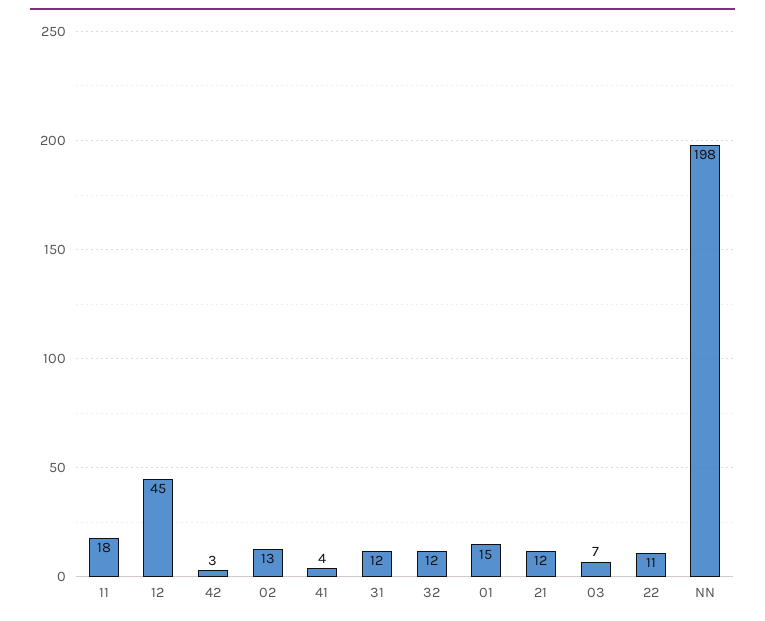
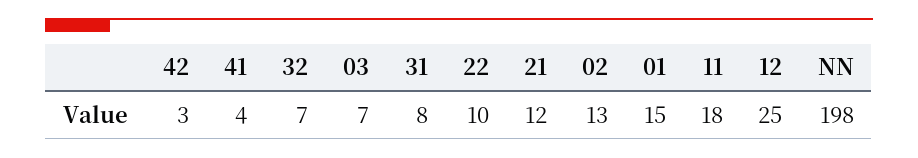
  {
    "11": 18,
-   "12": 45,
+   "12": 25,
    "42": 3,
    "02": 13,
    "41": 4,
-   "31": 12,
+   "31": 8,
-   "32": 12,
+   "32": 7,
    "01": 15,
    "21": 12,
    "03": 7,
-   "22": 11,
+   "22": 10,
    "NN": 198
  }

